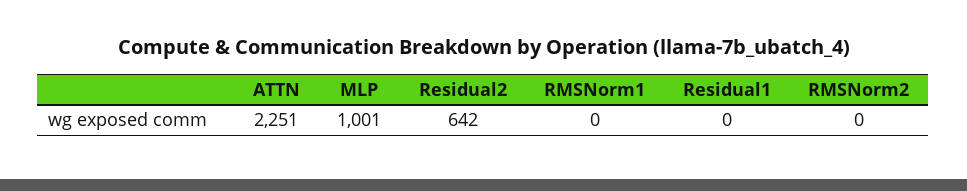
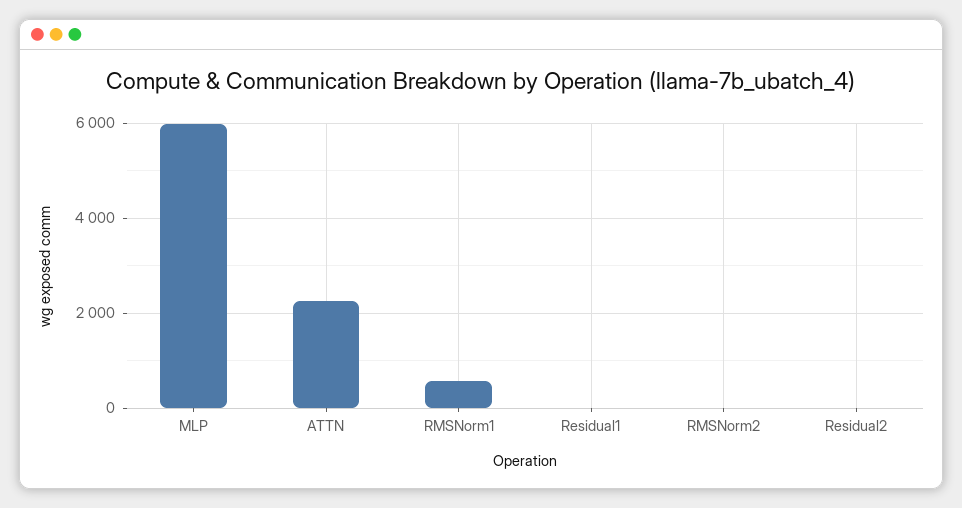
  {
    "ATTN": 2251,
-   "MLP": 1001,
+   "MLP": 6000,
-   "Residual2": 642,
+   "Residual2": 0,
-   "RMSNorm1": 0,
+   "RMSNorm1": 600,
    "Residual1": 0,
    "RMSNorm2": 0
  }

